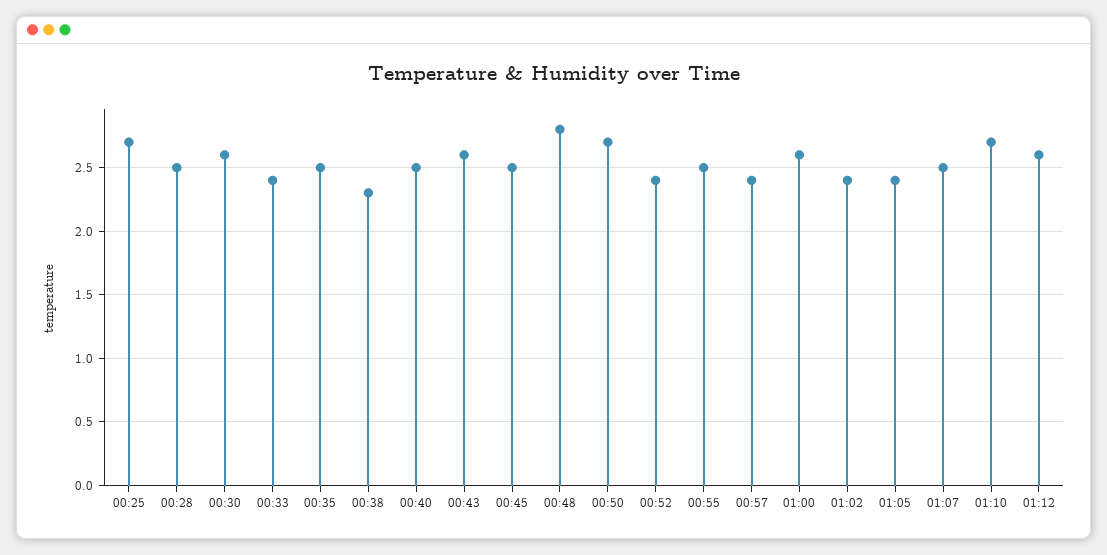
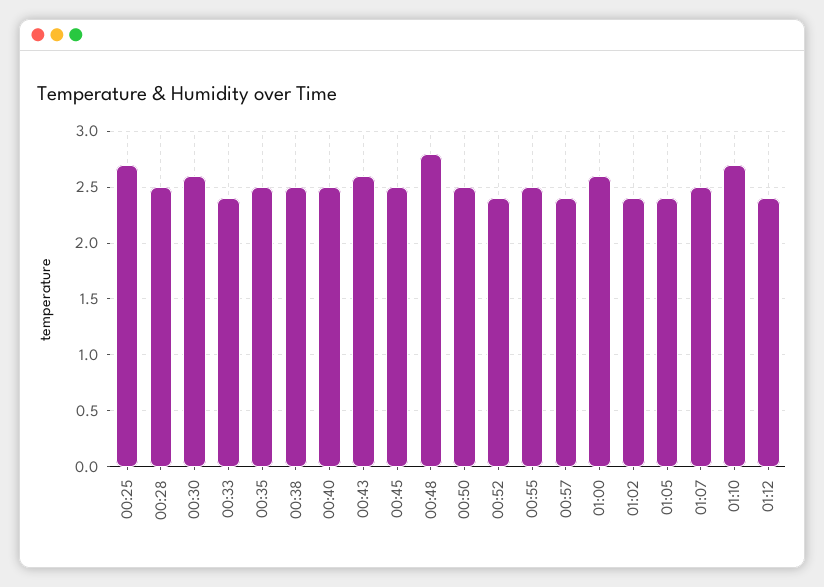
  {
    "00:25": 2.7,
    "00:28": 2.5,
    "00:30": 2.6,
    "00:33": 2.4,
    "00:35": 2.5,
-   "00:38": 2.3,
+   "00:38": 2.5,
    "00:40": 2.5,
    "00:43": 2.6,
    "00:45": 2.5,
    "00:48": 2.8,
-   "00:50": 2.7,
+   "00:50": 2.5,
    "00:52": 2.4,
    "00:55": 2.5,
    "00:57": 2.4,
    "01:00": 2.6,
    "01:02": 2.4,
    "01:05": 2.4,
    "01:07": 2.5,
    "01:10": 2.7,
-   "01:12": 2.6
+   "01:12": 2.4
  }

